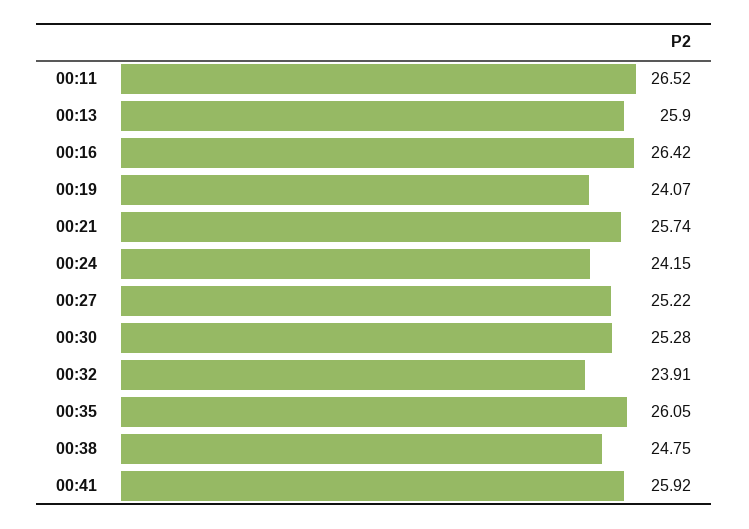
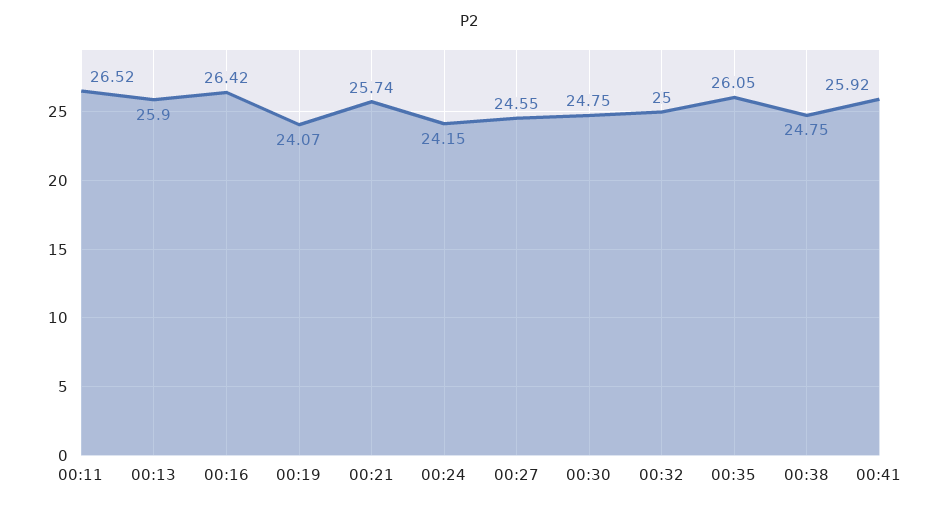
  {
    "00:11": 26.52,
    "00:13": 25.9,
    "00:16": 26.42,
    "00:19": 24.07,
    "00:21": 25.74,
    "00:24": 24.15,
-   "00:27": 25.22,
+   "00:27": 24.55,
-   "00:30": 25.28,
+   "00:30": 24.75,
-   "00:32": 23.91,
+   "00:32": 25,
    "00:35": 26.05,
    "00:38": 24.75,
    "00:41": 25.92
  }

